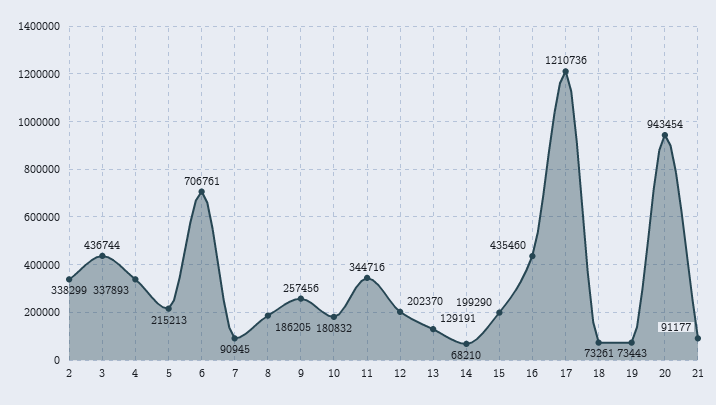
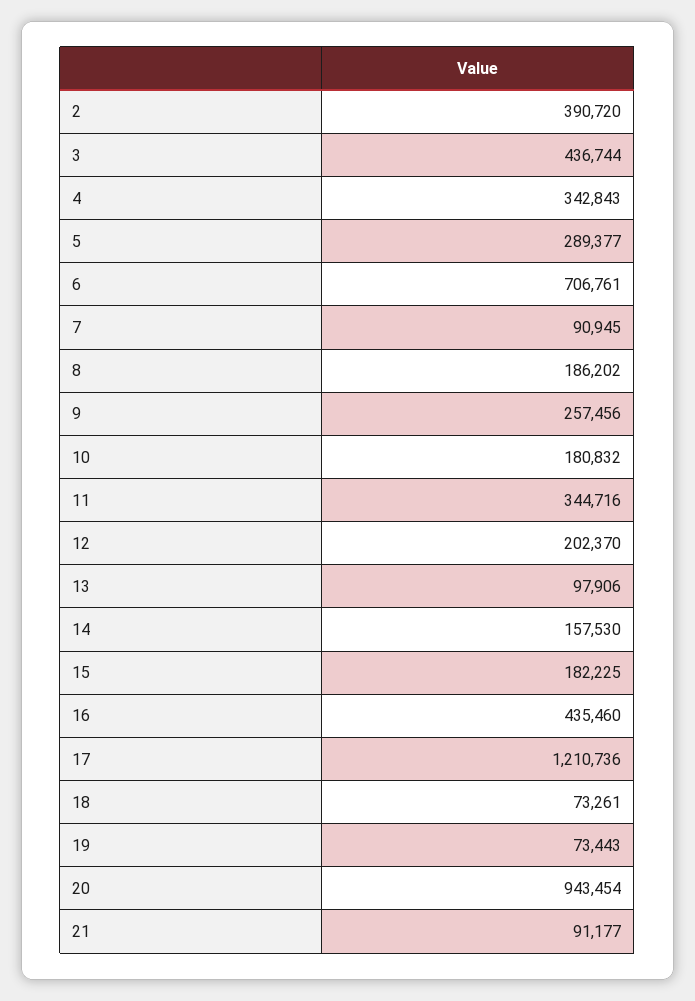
  {
-   "2": 338299,
+   "2": 390720,
    "3": 436744,
-   "4": 337893,
+   "4": 342843,
-   "5": 215213,
+   "5": 289377,
    "6": 706761,
    "7": 90945,
-   "8": 186205,
+   "8": 186202,
    "9": 257456,
    "10": 180832,
    "11": 344716,
    "12": 202370,
-   "13": 129191,
+   "13": 97906,
-   "14": 68210,
+   "14": 157530,
-   "15": 199290,
+   "15": 182225,
    "16": 435460,
    "17": 1210736,
    "18": 73261,
    "19": 73443,
    "20": 943454,
    "21": 91177
  }

